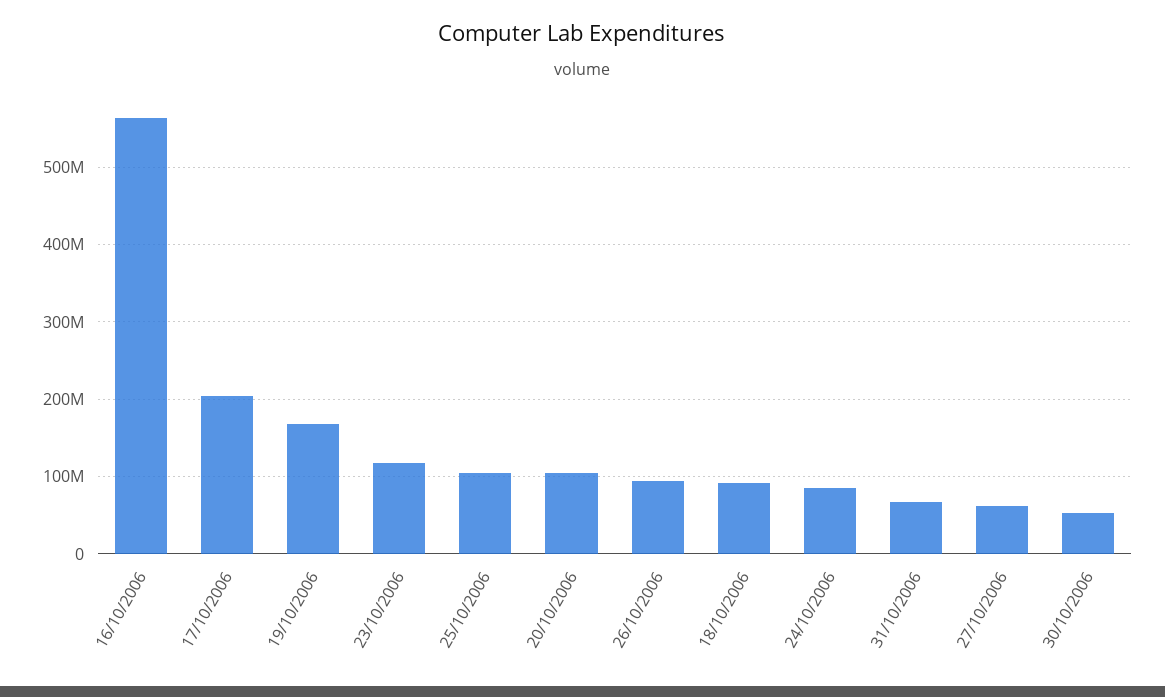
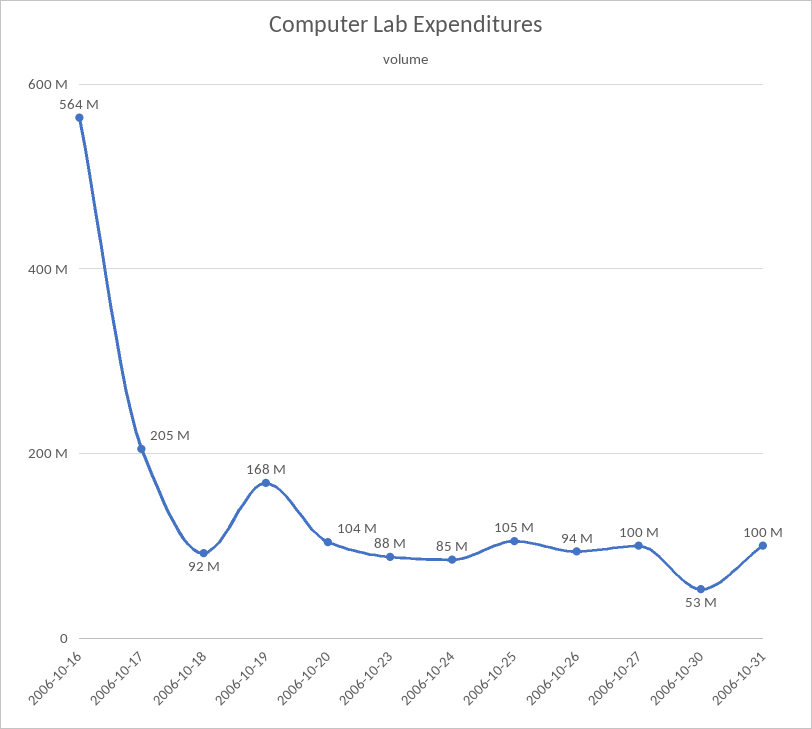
  {
    "16/10/2006": 564000000,
    "17/10/2006": 205000000,
    "19/10/2006": 168000000,
-   "23/10/2006": 120000000,
+   "23/10/2006": 88000000,
    "25/10/2006": 105000000,
    "20/10/2006": 104000000,
    "26/10/2006": 94000000,
    "18/10/2006": 92000000,
    "24/10/2006": 85000000,
-   "31/10/2006": 70000000,
+   "31/10/2006": 100000000,
-   "27/10/2006": 60000000,
+   "27/10/2006": 100000000,
    "30/10/2006": 53000000
  }

